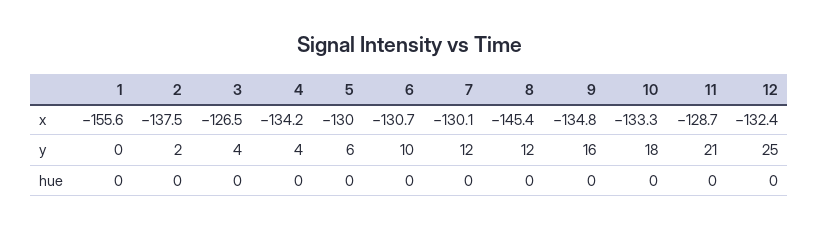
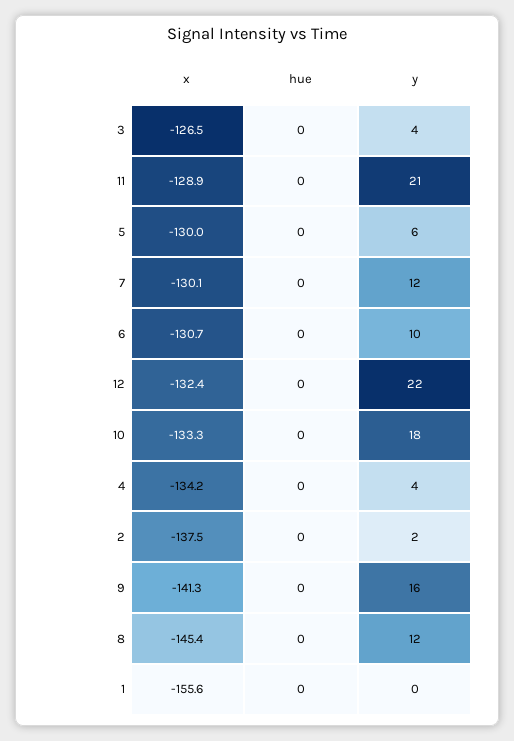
  {
    "1": {
      "x": -155.6,
      "y": 0,
      "hue": 0
    },
    "2": {
      "x": -137.5,
      "y": 2,
      "hue": 0
    },
    "3": {
      "x": -126.5,
      "y": 4,
      "hue": 0
    },
    "4": {
      "x": -134.2,
      "y": 4,
      "hue": 0
    },
    "5": {
      "x": -130,
      "y": 6,
      "hue": 0
    },
    "6": {
      "x": -130.7,
      "y": 10,
      "hue": 0
    },
    "7": {
      "x": -130.1,
      "y": 12,
      "hue": 0
    },
    "8": {
      "x": -145.4,
      "y": 12,
      "hue": 0
    },
    "9": {
-     "x": -134.8,
+     "x": -141.3,
      "y": 16,
      "hue": 0
    },
    "10": {
      "x": -133.3,
      "y": 18,
      "hue": 0
    },
    "11": {
-     "x": -128.7,
+     "x": -128.9,
      "y": 21,
      "hue": 0
    },
    "12": {
      "x": -132.4,
-     "y": 25,
+     "y": 22,
      "hue": 0
    }
  }

